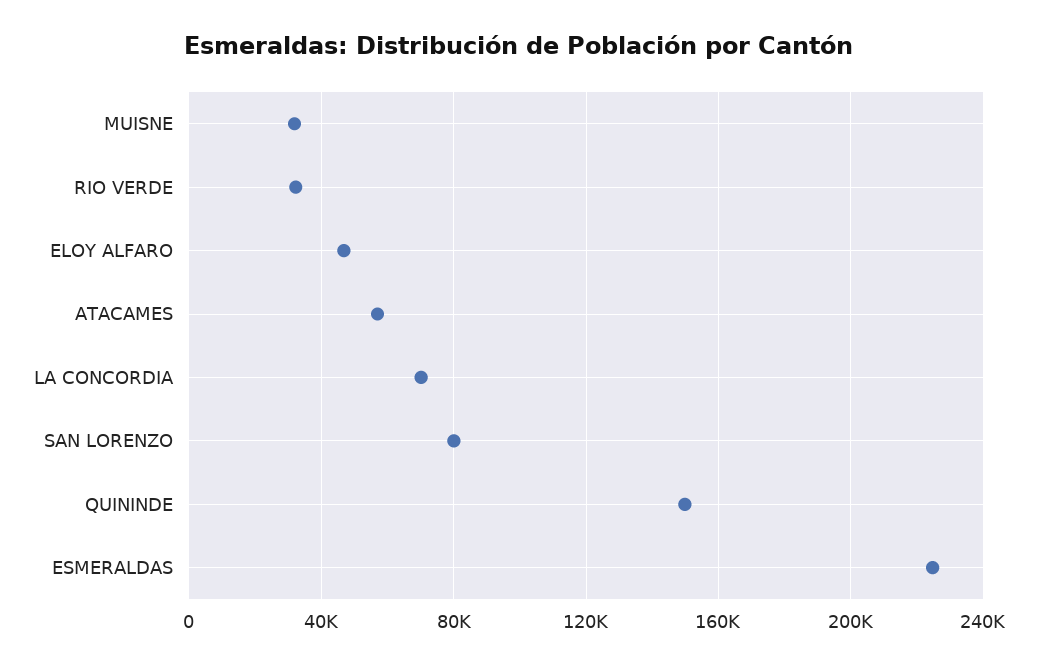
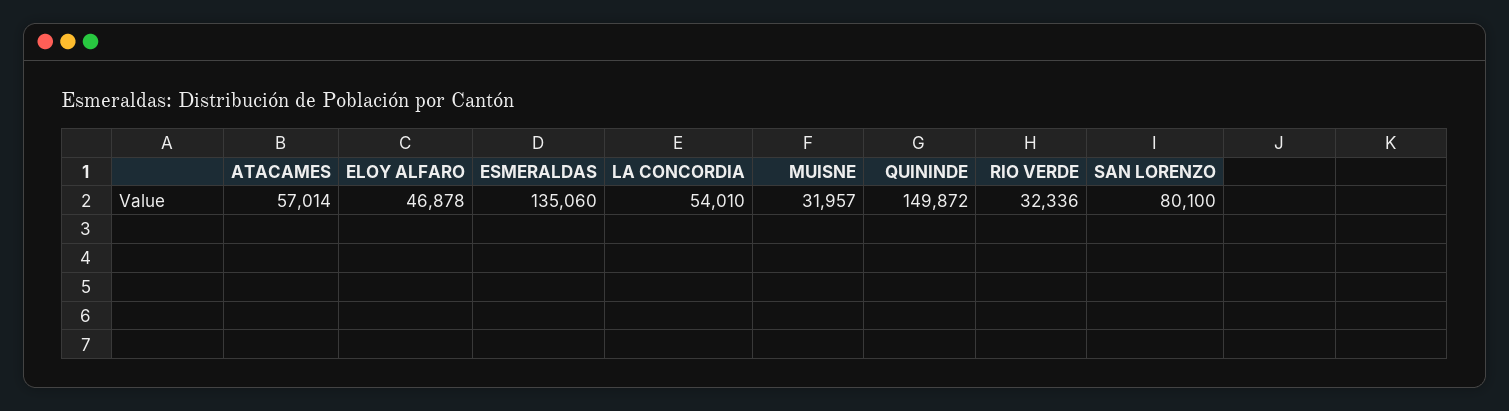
  {
    "MUISNE": 31957,
    "RIO VERDE": 32336,
    "ELOY ALFARO": 46878,
    "ATACAMES": 57014,
-   "LA CONCORDIA": 70000,
+   "LA CONCORDIA": 54010,
    "SAN LORENZO": 80100,
    "QUININDE": 149872,
-   "ESMERALDAS": 225000
+   "ESMERALDAS": 135060
  }

